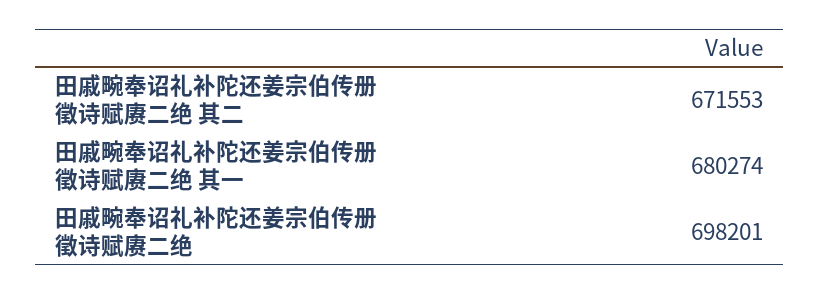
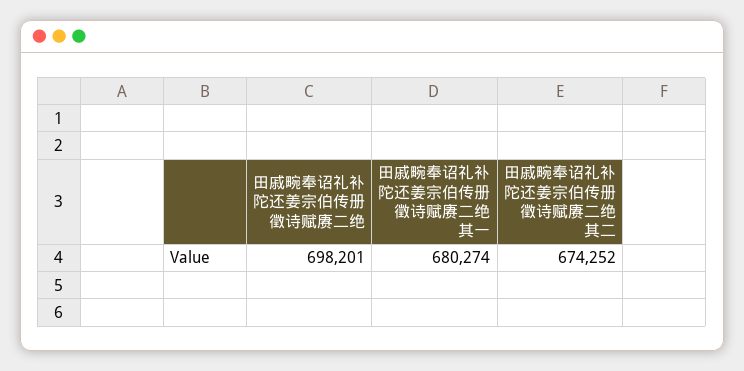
  {
-   "田戚畹奉诏礼补陀还姜宗伯传册徵诗赋赓二绝 其二": 671553,
+   "田戚畹奉诏礼补陀还姜宗伯传册徵诗赋赓二绝 其二": 674252,
    "田戚畹奉诏礼补陀还姜宗伯传册徵诗赋赓二绝 其一": 680274,
    "田戚畹奉诏礼补陀还姜宗伯传册徵诗赋赓二绝": 698201
  }

